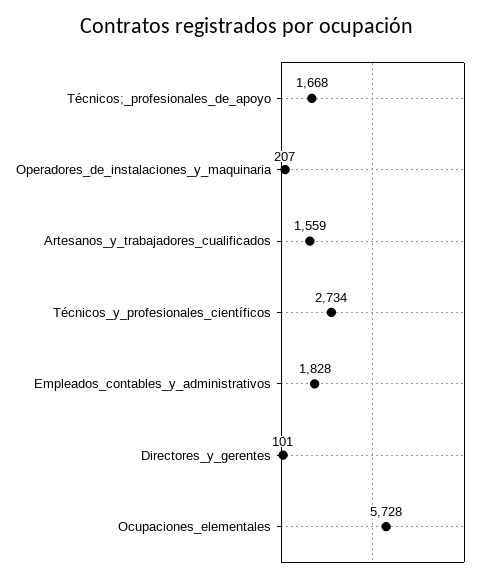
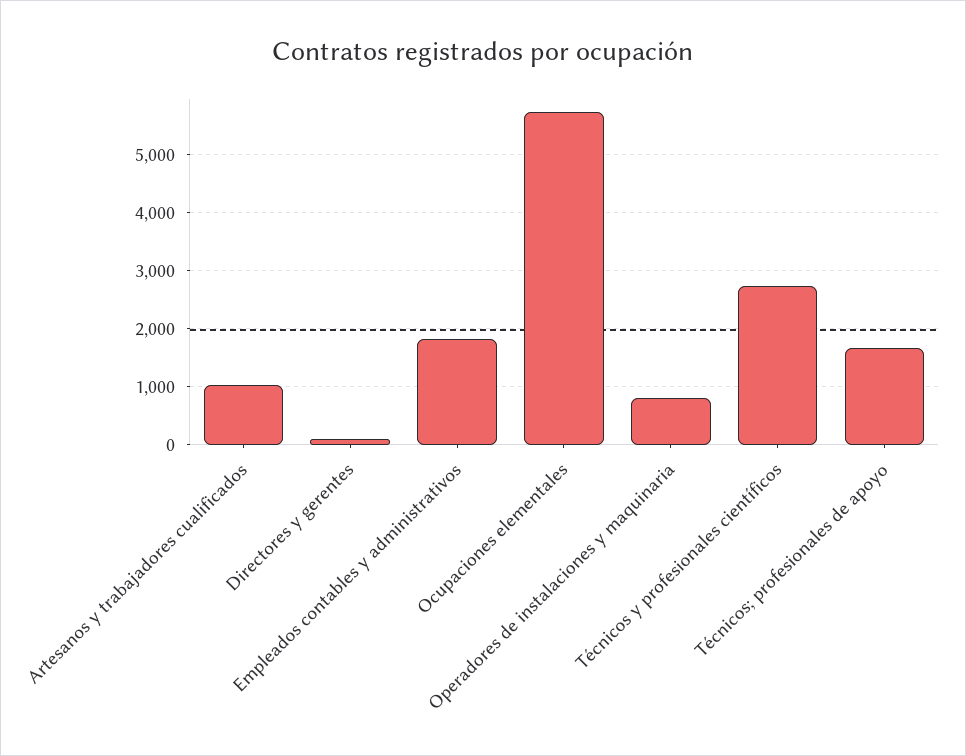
  {
    "Técnicos;_profesionales_de_apoyo": 1668,
-   "Operadores_de_instalaciones_y_maquinaria": 207,
+   "Operadores_de_instalaciones_y_maquinaria": 800,
-   "Artesanos_y_trabajadores_cualificados": 1559,
+   "Artesanos_y_trabajadores_cualificados": 1000,
    "Técnicos_y_profesionales_científicos": 2734,
    "Empleados_contables_y_administrativos": 1828,
    "Directores_y_gerentes": 101,
    "Ocupaciones_elementales": 5728
  }

